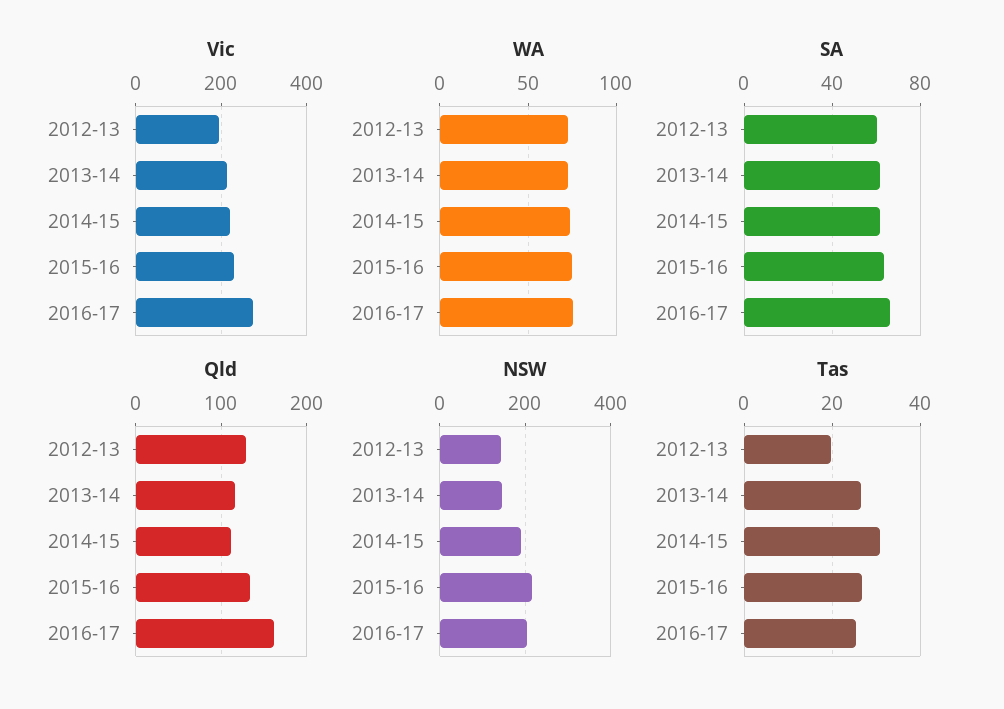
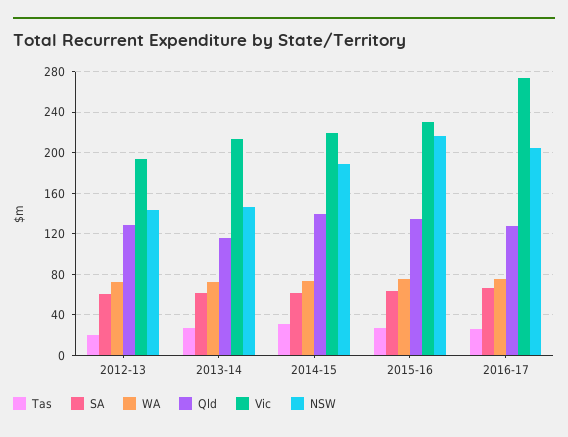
  {
    "Vic": {
      "2012-13": 190,
      "2013-14": 210,
      "2014-15": 220,
      "2015-16": 230,
      "2016-17": 270
    },
    "WA": {
      "2012-13": 70,
      "2013-14": 75,
      "2014-15": 75,
      "2015-16": 75,
      "2016-17": 75
    },
    "SA": {
      "2012-13": 60,
      "2013-14": 60,
      "2014-15": 60,
      "2015-16": 65,
      "2016-17": 65
    },
    "Qld": {
      "2012-13": 130,
      "2013-14": 120,
-     "2014-15": 110,
+     "2014-15": 140,
      "2015-16": 130,
-     "2016-17": 160
+     "2016-17": 130
    },
    "NSW": {
      "2012-13": 140,
      "2013-14": 150,
      "2014-15": 190,
      "2015-16": 220,
      "2016-17": 200
    },
    "Tas": {
      "2012-13": 20,
      "2013-14": 26,
      "2014-15": 30,
      "2015-16": 26,
      "2016-17": 26
    }
  }

